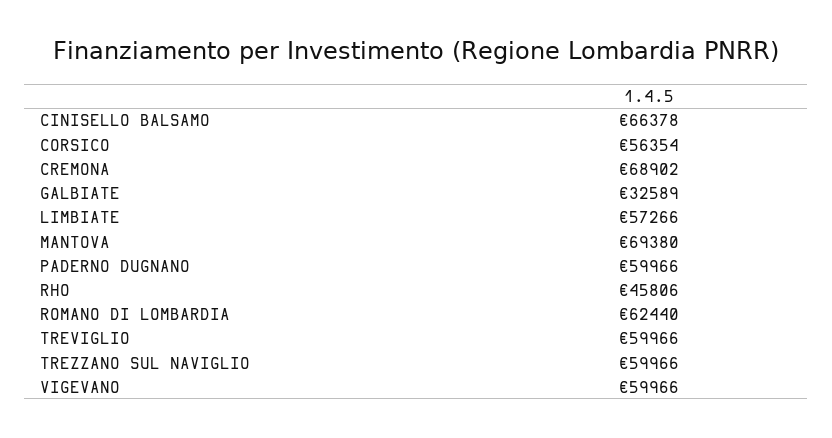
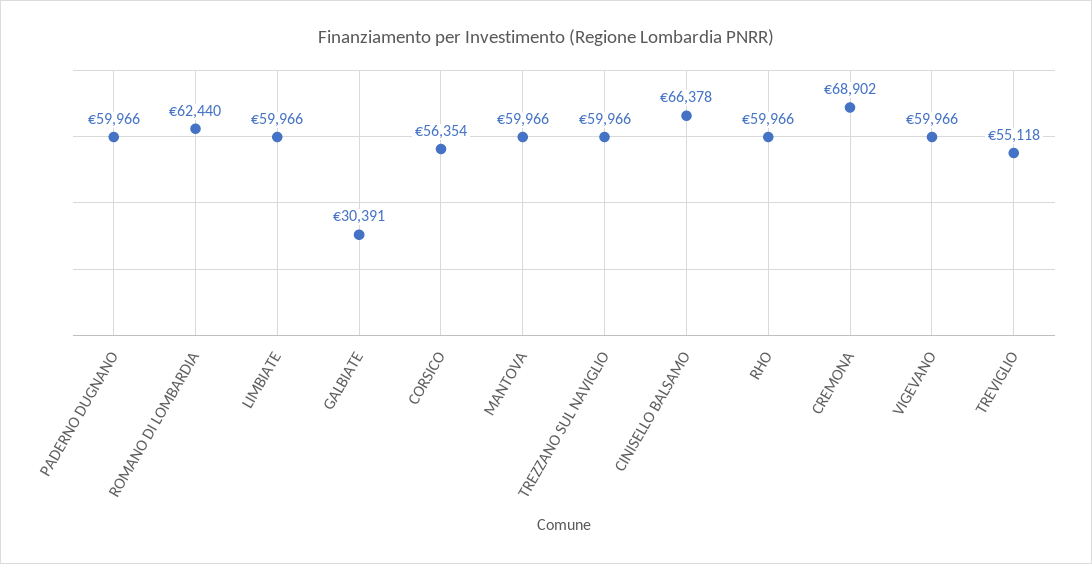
  {
    "CINISELLO BALSAMO": 66378,
    "CORSICO": 56354,
    "CREMONA": 68902,
-   "GALBIATE": 32589,
+   "GALBIATE": 30391,
-   "LIMBIATE": 57266,
+   "LIMBIATE": 59966,
-   "MANTOVA": 69380,
+   "MANTOVA": 59966,
    "PADERNO DUGNANO": 59966,
-   "RHO": 45806,
+   "RHO": 59966,
    "ROMANO DI LOMBARDIA": 62440,
-   "TREVIGLIO": 59966,
+   "TREVIGLIO": 55118,
    "TREZZANO SUL NAVIGLIO": 59966,
    "VIGEVANO": 59966
  }

